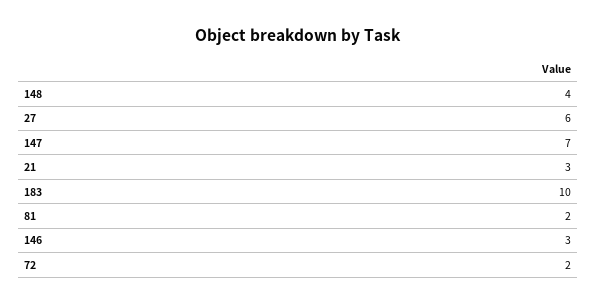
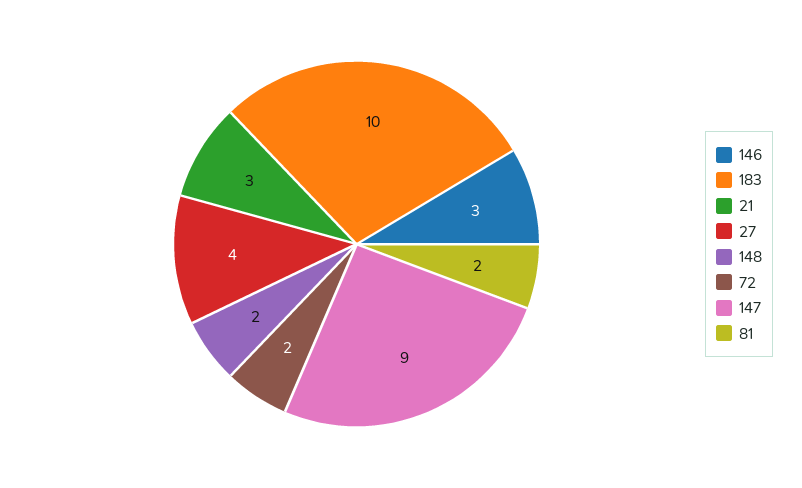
  {
-   "148": 4,
+   "148": 2,
-   "27": 6,
+   "27": 4,
-   "147": 7,
+   "147": 9,
    "21": 3,
    "183": 10,
    "81": 2,
    "146": 3,
    "72": 2
  }

